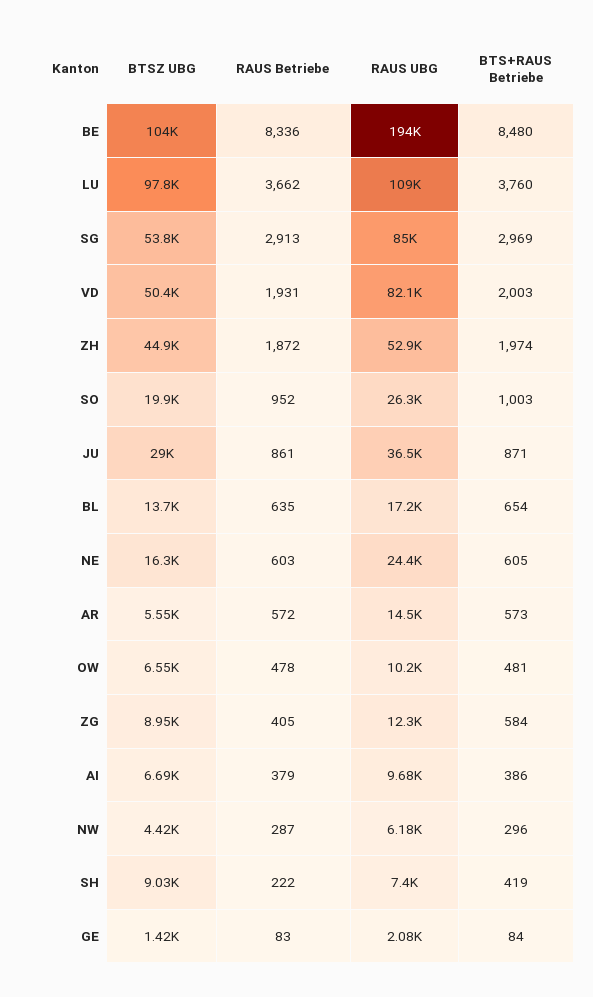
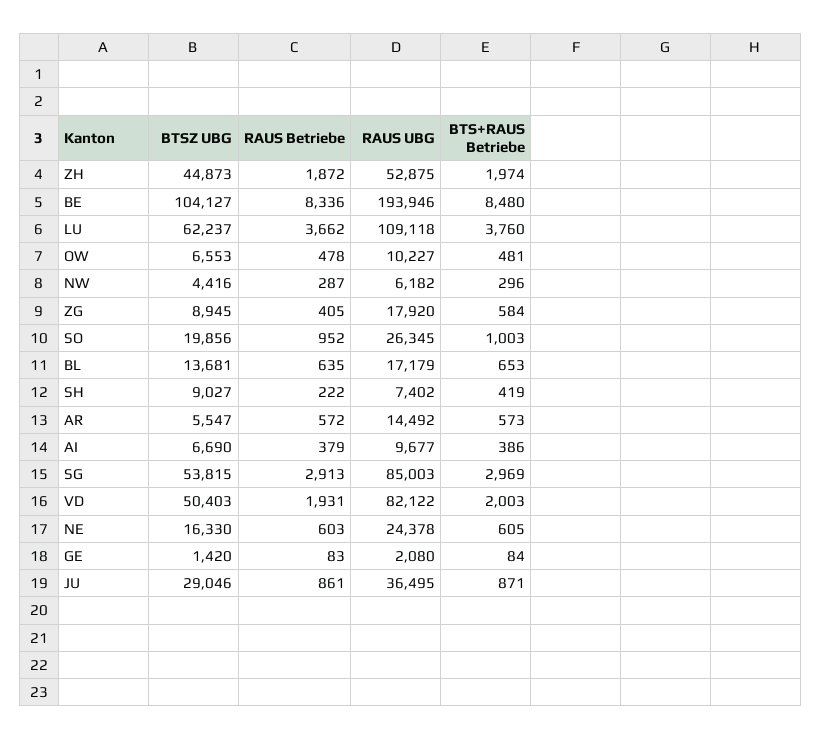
  {
    "BTSZ UBG": {
      "BE": 104127,
-     "LU": 97800,
+     "LU": 62237,
      "SG": 53815,
      "VD": 50403,
      "ZH": 44873,
      "SO": 19856,
      "JU": 29046,
      "BL": 13681,
      "NE": 16330,
      "AR": 5547,
      "OW": 6553,
      "ZG": 8945,
      "AI": 6690,
      "NW": 4416,
      "SH": 9027,
      "GE": 1420
    },
    "RAUS Betriebe": {
      "BE": 8336,
      "LU": 3662,
      "SG": 2913,
      "VD": 1931,
      "ZH": 1872,
      "SO": 952,
      "JU": 861,
      "BL": 635,
      "NE": 603,
      "AR": 572,
      "OW": 478,
      "ZG": 405,
      "AI": 379,
      "NW": 287,
      "SH": 222,
      "GE": 83
    },
    "RAUS UBG": {
      "BE": 193946,
      "LU": 109118,
      "SG": 85003,
      "VD": 82122,
      "ZH": 52875,
      "SO": 26345,
      "JU": 36495,
      "BL": 17179,
      "NE": 24378,
      "AR": 14492,
      "OW": 10227,
-     "ZG": 12300,
+     "ZG": 17920,
      "AI": 9677,
      "NW": 6182,
      "SH": 7402,
      "GE": 2080
    },
    "BTS+RAUS Betriebe": {
      "BE": 8480,
      "LU": 3760,
      "SG": 2969,
      "VD": 2003,
      "ZH": 1974,
      "SO": 1003,
      "JU": 871,
-     "BL": 654,
+     "BL": 653,
      "NE": 605,
      "AR": 573,
      "OW": 481,
      "ZG": 584,
      "AI": 386,
      "NW": 296,
      "SH": 419,
      "GE": 84
    }
  }

